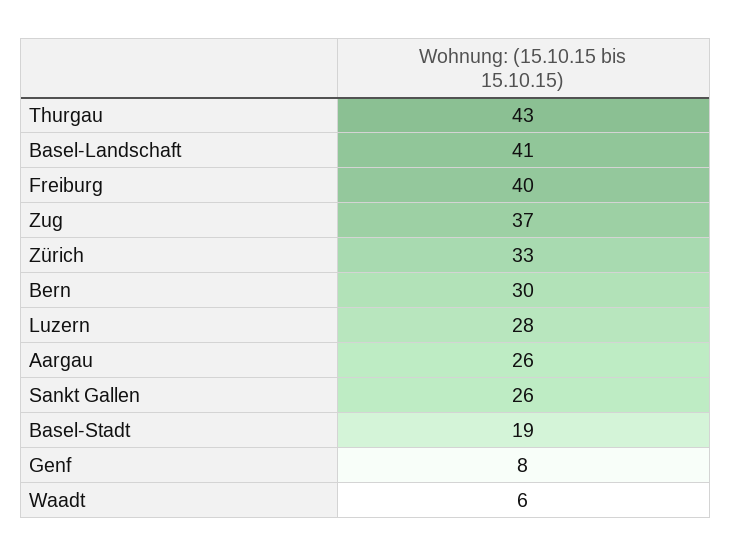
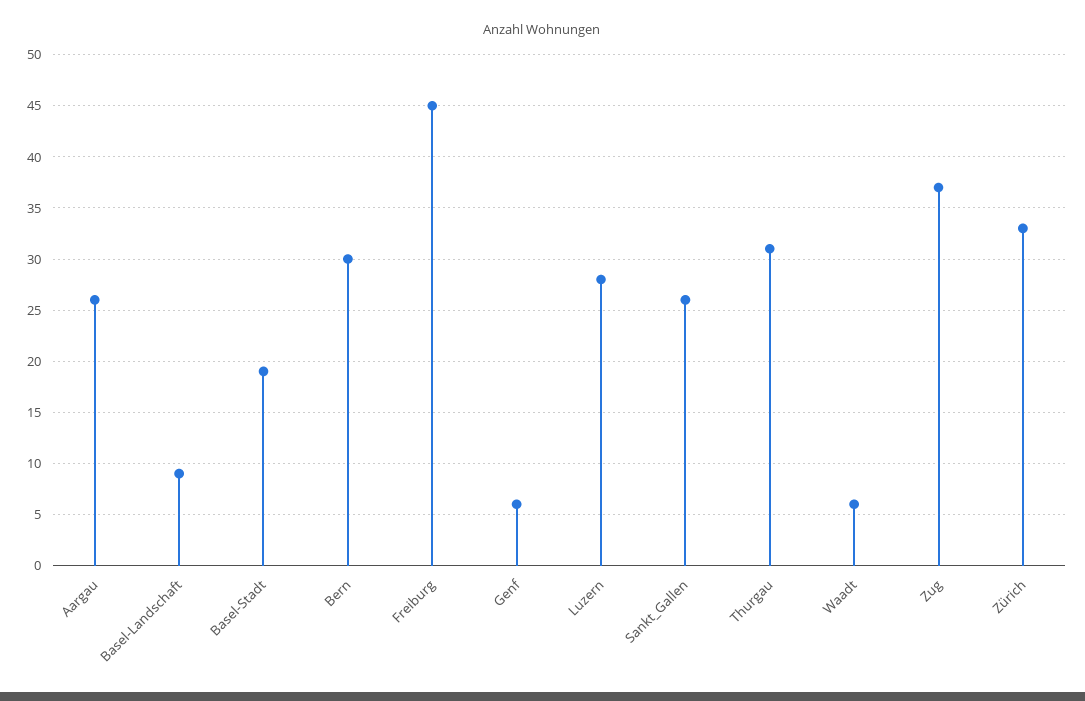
  {
-   "Thurgau": 43,
+   "Thurgau": 31,
-   "Basel-Landschaft": 41,
+   "Basel-Landschaft": 9,
-   "Freiburg": 40,
+   "Freiburg": 45,
    "Zug": 37,
    "Zürich": 33,
    "Bern": 30,
    "Luzern": 28,
    "Aargau": 26,
    "Sankt Gallen": 26,
    "Basel-Stadt": 19,
-   "Genf": 8,
+   "Genf": 6,
    "Waadt": 6
  }

